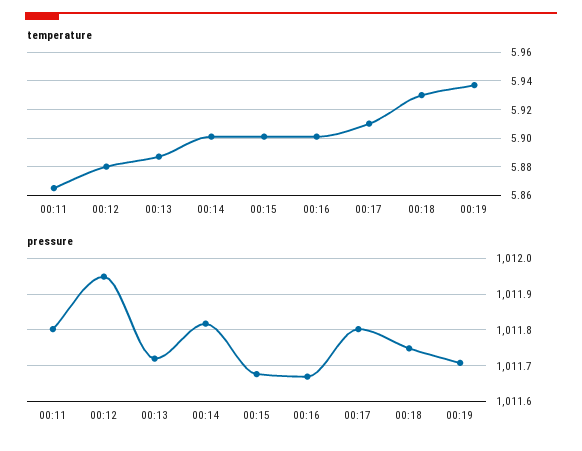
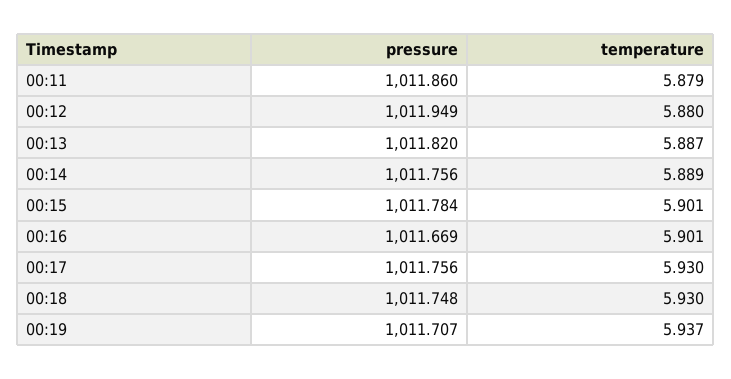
  {
    "temperature": {
-     "00:11": 5.865,
+     "00:11": 5.879,
      "00:12": 5.88,
      "00:13": 5.887,
-     "00:14": 5.9,
+     "00:14": 5.889,
      "00:15": 5.901,
      "00:16": 5.901,
-     "00:17": 5.91,
+     "00:17": 5.93,
      "00:18": 5.93,
      "00:19": 5.937
    },
    "pressure": {
-     "00:11": 1011.8,
+     "00:11": 1011.86,
      "00:12": 1011.949,
-     "00:13": 1011.72,
+     "00:13": 1011.82,
-     "00:14": 1011.82,
+     "00:14": 1011.756,
-     "00:15": 1011.68,
+     "00:15": 1011.784,
      "00:16": 1011.669,
-     "00:17": 1011.8,
+     "00:17": 1011.756,
      "00:18": 1011.748,
      "00:19": 1011.707
    }
  }

